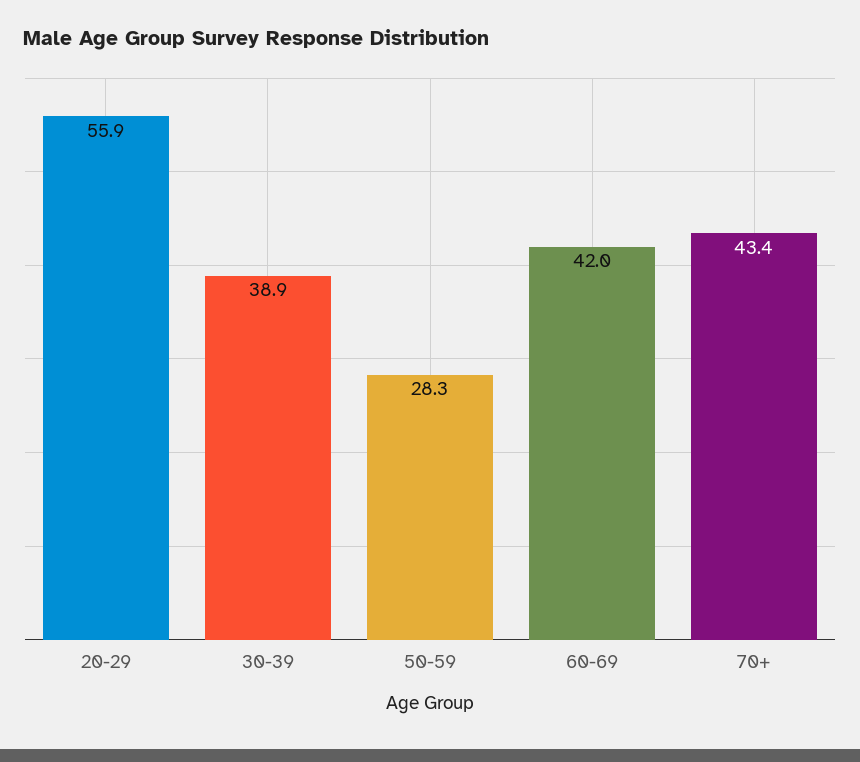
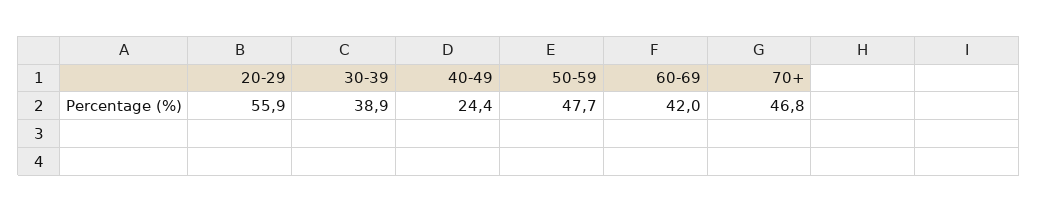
  {
    "20-29": 55.9,
    "30-39": 38.9,
-   "50-59": 28.3,
+   "50-59": 47.7,
    "60-69": 42,
-   "70+": 43.4
+   "70+": 46.8,
+   "40-49": 24.4
  }

